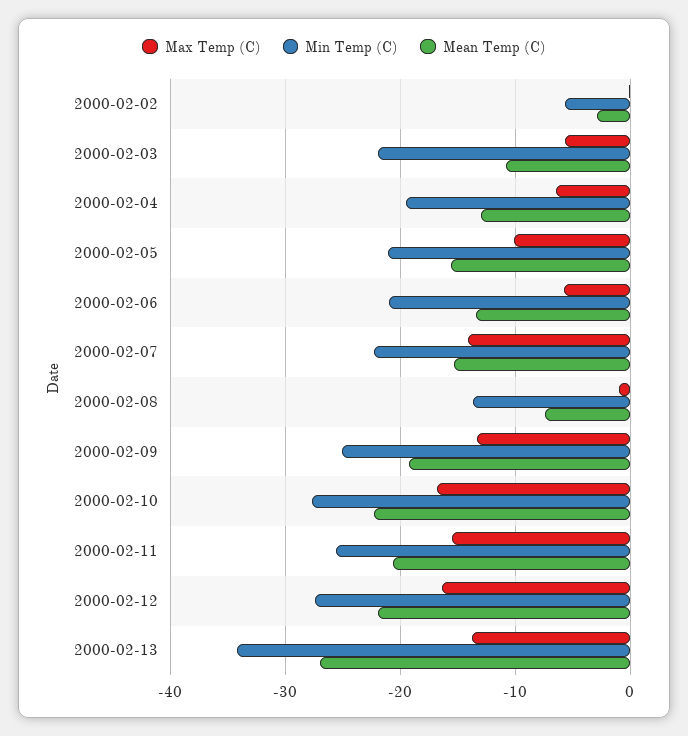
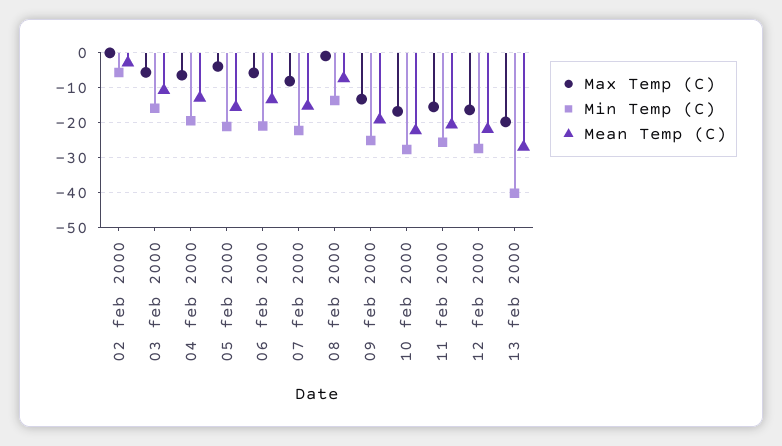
  {
    "Max Temp (C)": {
      "2000-02-02": 0,
      "2000-02-03": -6,
      "2000-02-04": -7,
-     "2000-02-05": -10,
+     "2000-02-05": -4,
      "2000-02-06": -6,
-     "2000-02-07": -14,
+     "2000-02-07": -8,
      "2000-02-08": -1,
      "2000-02-09": -13,
      "2000-02-10": -17,
      "2000-02-11": -16,
      "2000-02-12": -16,
-     "2000-02-13": -14
+     "2000-02-13": -20
    },
    "Min Temp (C)": {
      "2000-02-02": -6,
-     "2000-02-03": -22,
+     "2000-02-03": -16,
      "2000-02-04": -20,
      "2000-02-05": -21,
      "2000-02-06": -21,
      "2000-02-07": -22,
      "2000-02-08": -14,
      "2000-02-09": -25,
      "2000-02-10": -28,
      "2000-02-11": -26,
      "2000-02-12": -27,
-     "2000-02-13": -34
+     "2000-02-13": -40
    },
    "Mean Temp (C)": {
      "2000-02-02": -3,
      "2000-02-03": -11,
      "2000-02-04": -13,
      "2000-02-05": -16,
      "2000-02-06": -13,
      "2000-02-07": -15,
      "2000-02-08": -7,
      "2000-02-09": -19,
      "2000-02-10": -22,
      "2000-02-11": -21,
      "2000-02-12": -22,
      "2000-02-13": -27
    }
  }

